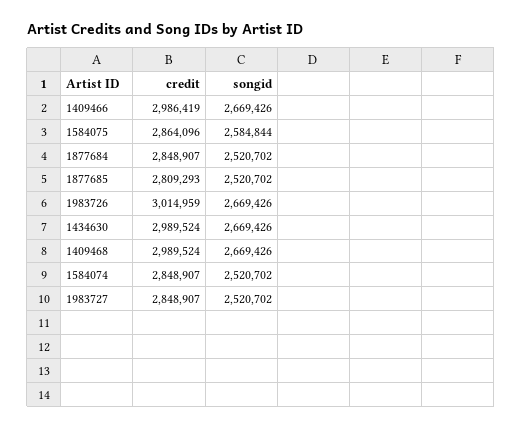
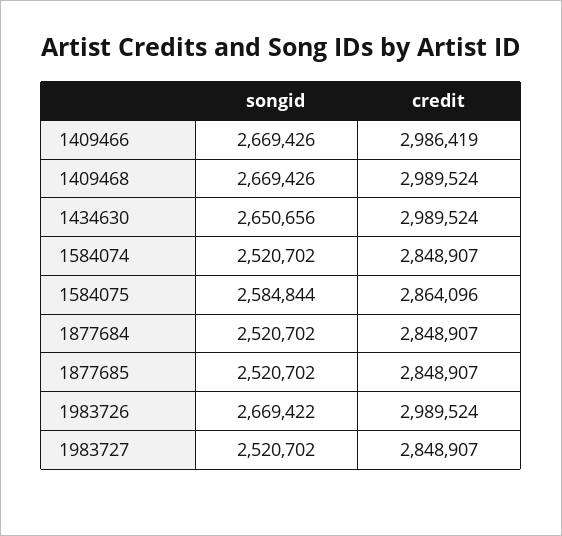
  {
    "credit": {
      "1409466": 2986419,
      "1584075": 2864096,
      "1877684": 2848907,
-     "1877685": 2809293,
+     "1877685": 2848907,
-     "1983726": 3014959,
+     "1983726": 2989524,
      "1434630": 2989524,
      "1409468": 2989524,
      "1584074": 2848907,
      "1983727": 2848907
    },
    "songid": {
      "1409466": 2669426,
      "1584075": 2584844,
      "1877684": 2520702,
      "1877685": 2520702,
-     "1983726": 2669426,
+     "1983726": 2669422,
-     "1434630": 2669426,
+     "1434630": 2650656,
      "1409468": 2669426,
      "1584074": 2520702,
      "1983727": 2520702
    }
  }

